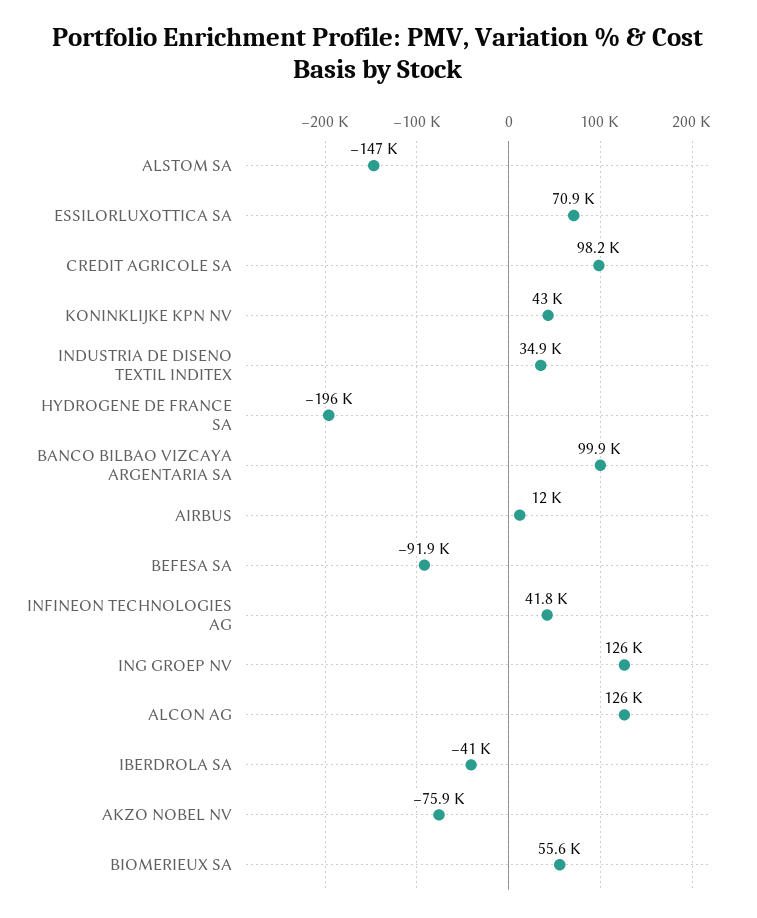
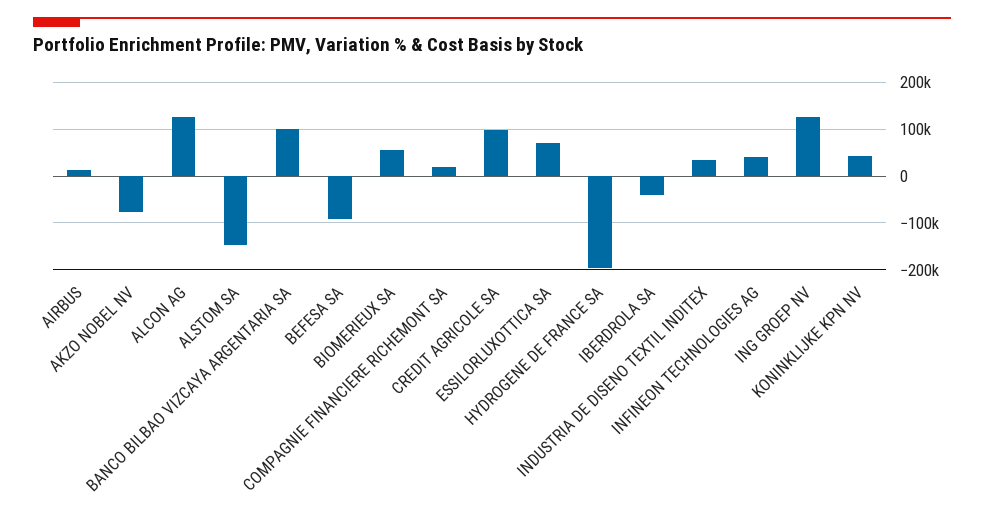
  {
    "ALSTOM SA": -147000,
    "ESSILORLUXOTTICA SA": 70900,
    "CREDIT AGRICOLE SA": 98200,
    "KONINKLIJKE KPN NV": 43000,
    "INDUSTRIA DE DISENO TEXTIL INDITEX": 34900,
    "HYDROGENE DE FRANCE SA": -196000,
    "BANCO BILBAO VIZCAYA ARGENTARIA SA": 99900,
    "AIRBUS": 12000,
    "BEFESA SA": -91900,
    "INFINEON TECHNOLOGIES AG": 41800,
    "ING GROEP NV": 126000,
    "ALCON AG": 126000,
    "IBERDROLA SA": -41000,
    "AKZO NOBEL NV": -75900,
-   "BIOMERIEUX SA": 55600
+   "BIOMERIEUX SA": 55600,
+   "COMPAGNIE FINANCIERE RICHEMONT SA": 20000
  }

